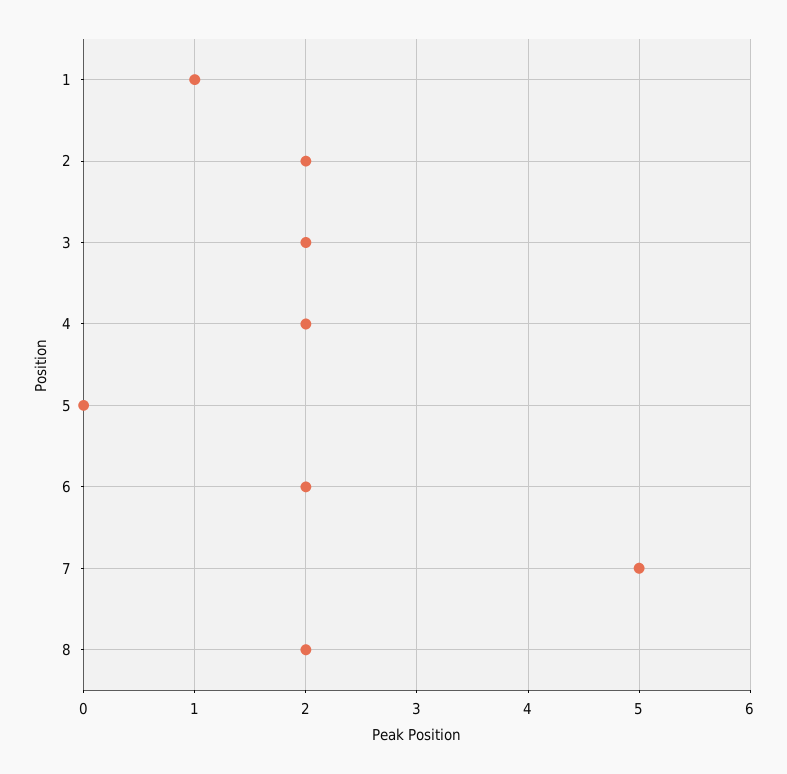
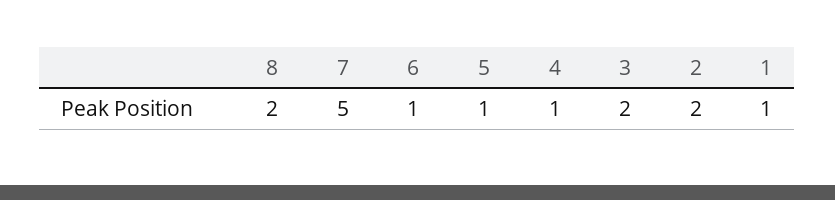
  {
    "1": 1,
    "2": 2,
    "3": 2,
-   "4": 2,
+   "4": 1,
-   "5": 0,
+   "5": 1,
-   "6": 2,
+   "6": 1,
    "7": 5,
    "8": 2
  }

